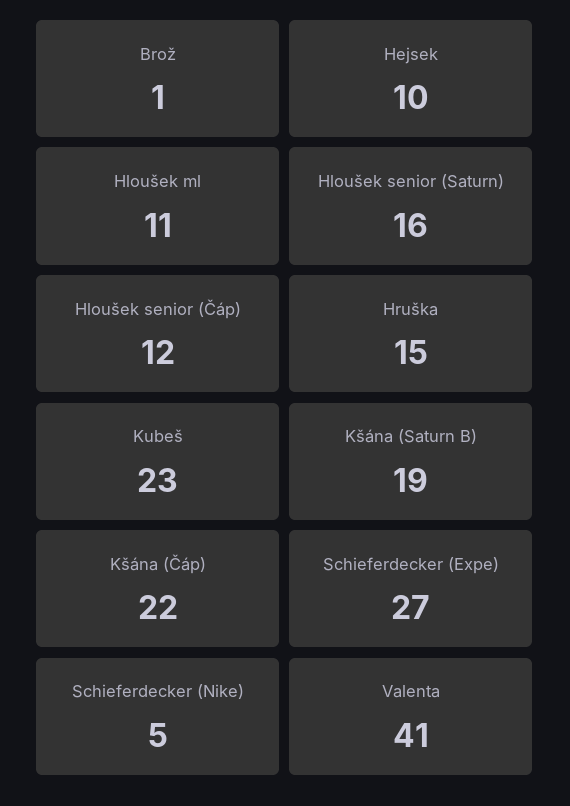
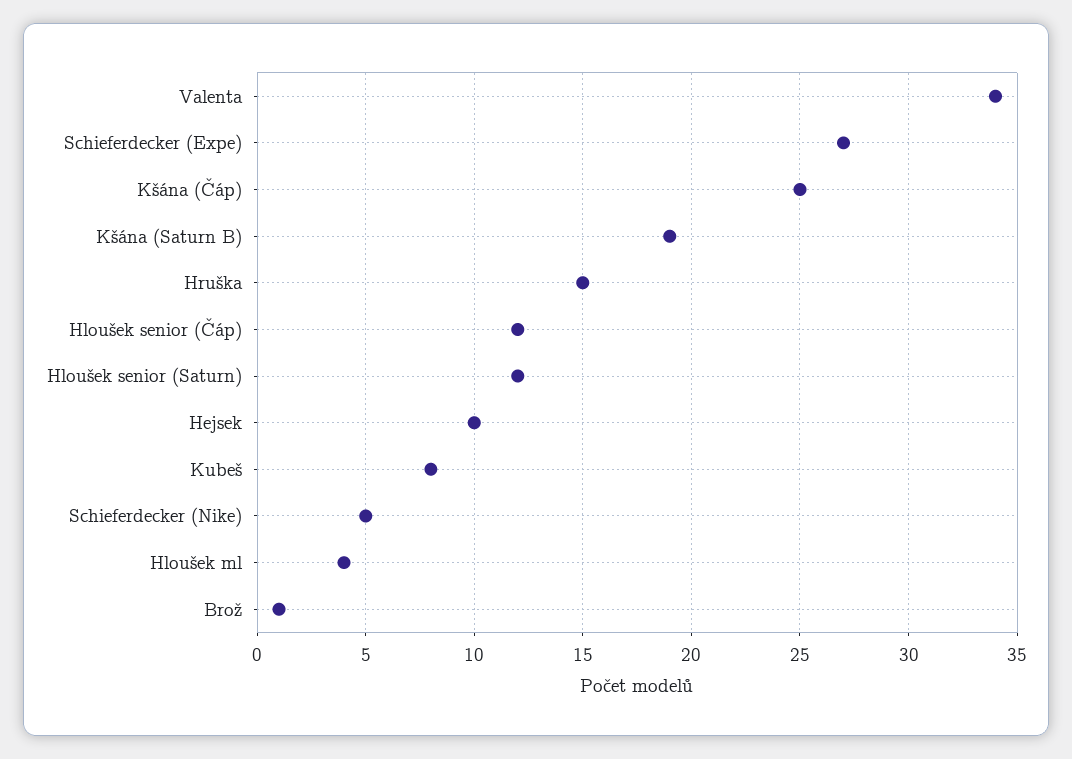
  {
    "Brož": 1,
    "Hejsek": 10,
-   "Hloušek ml": 11,
+   "Hloušek ml": 4,
-   "Hloušek senior (Saturn)": 16,
+   "Hloušek senior (Saturn)": 12,
    "Hloušek senior (Čáp)": 12,
    "Hruška": 15,
-   "Kubeš": 23,
+   "Kubeš": 8,
    "Kšána (Saturn B)": 19,
-   "Kšána (Čáp)": 22,
+   "Kšána (Čáp)": 25,
    "Schieferdecker (Expe)": 27,
    "Schieferdecker (Nike)": 5,
-   "Valenta": 41
+   "Valenta": 34
  }

